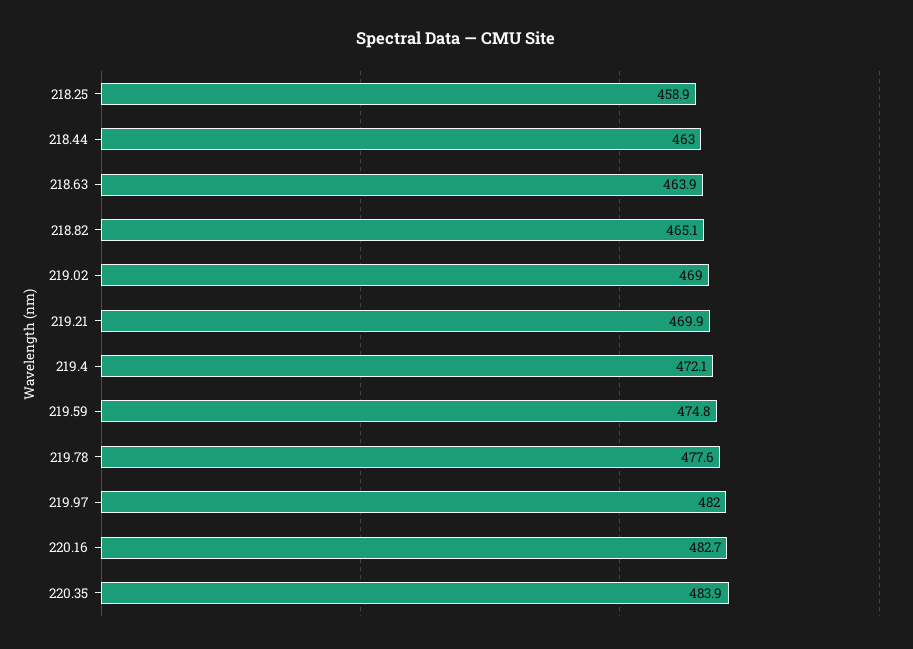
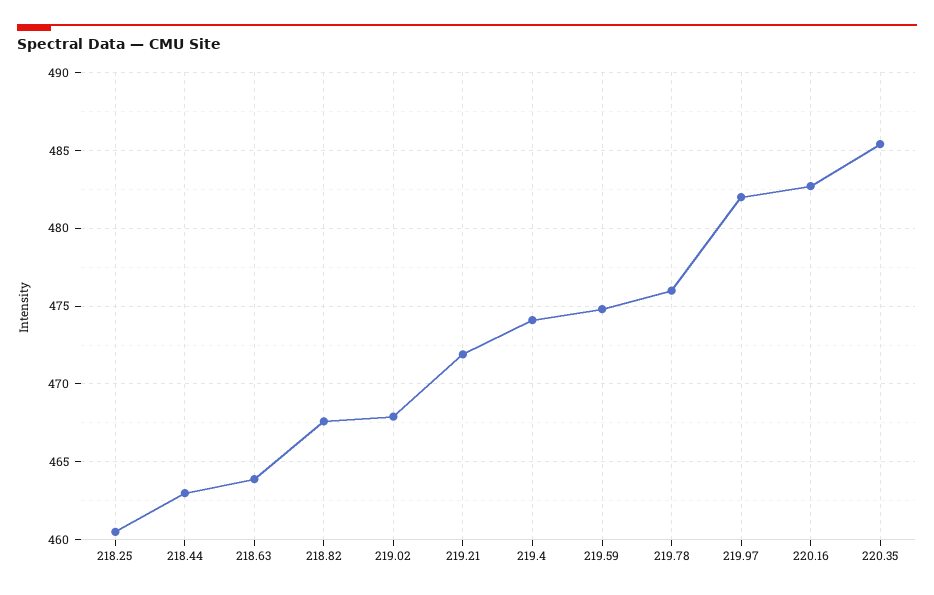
  {
-   "218.25": 458.9,
+   "218.25": 460.5,
    "218.44": 463,
    "218.63": 463.9,
-   "218.82": 465.1,
+   "218.82": 467.5,
-   "219.02": 469,
+   "219.02": 468,
-   "219.21": 469.9,
+   "219.21": 472,
-   "219.4": 472.1,
+   "219.4": 474,
    "219.59": 474.8,
-   "219.78": 477.6,
+   "219.78": 476,
    "219.97": 482,
    "220.16": 482.7,
-   "220.35": 483.9
+   "220.35": 485.5
  }

